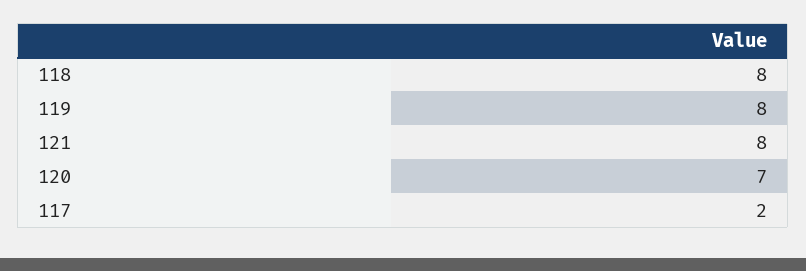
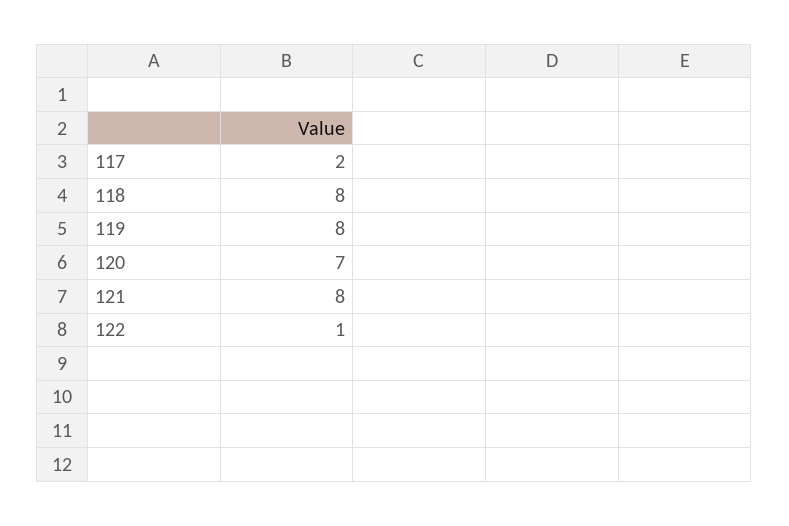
  {
    "118": 8,
    "119": 8,
    "121": 8,
    "120": 7,
-   "117": 2
+   "117": 2,
+   "122": 1
  }

